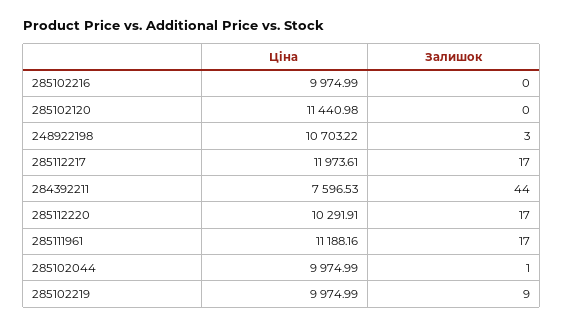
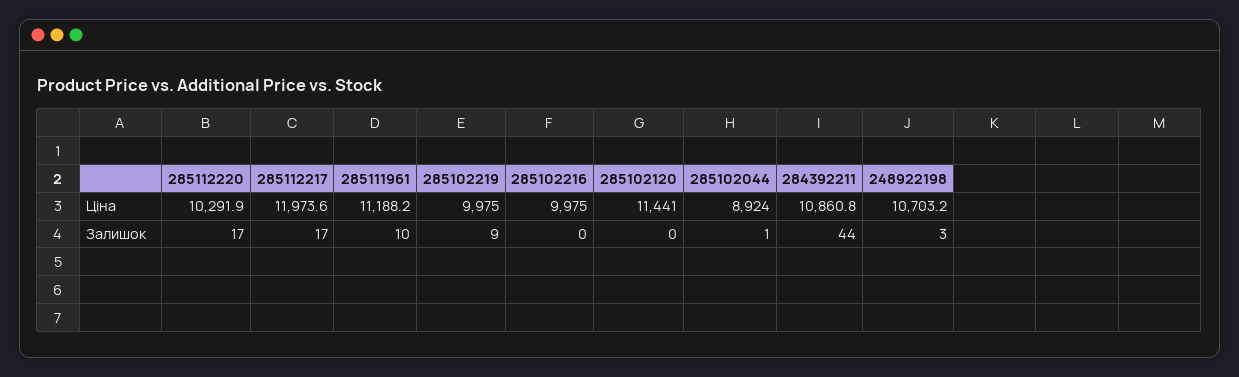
  {
    "Ціна": {
      "285102216": 9974.99,
      "285102120": 11440.98,
      "248922198": 10703.22,
      "285112217": 11973.61,
-     "284392211": 7596.53,
+     "284392211": 10860.8,
      "285112220": 10291.91,
      "285111961": 11188.16,
-     "285102044": 9974.99,
+     "285102044": 8924,
      "285102219": 9974.99
    },
    "Залишок": {
      "285102216": 0,
      "285102120": 0,
      "248922198": 3,
      "285112217": 17,
      "284392211": 44,
      "285112220": 17,
-     "285111961": 17,
+     "285111961": 10,
      "285102044": 1,
      "285102219": 9
    }
  }

